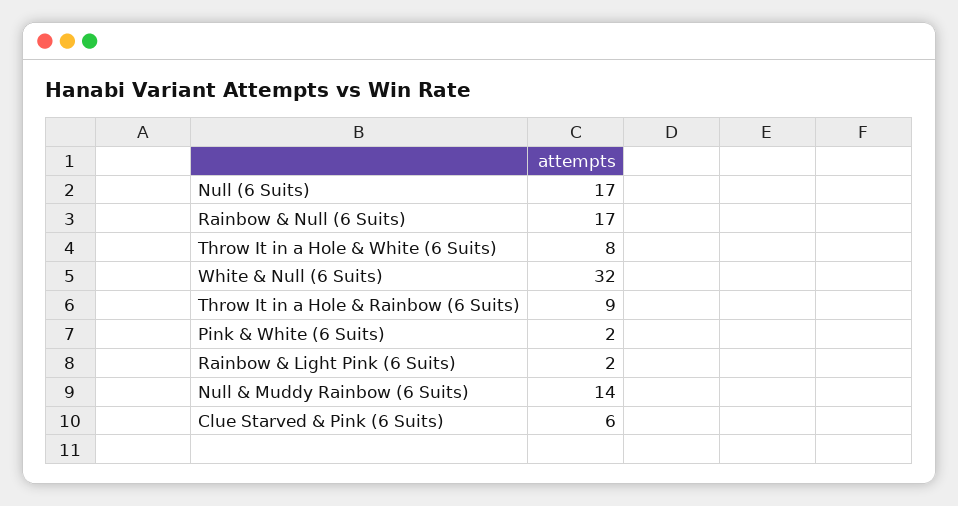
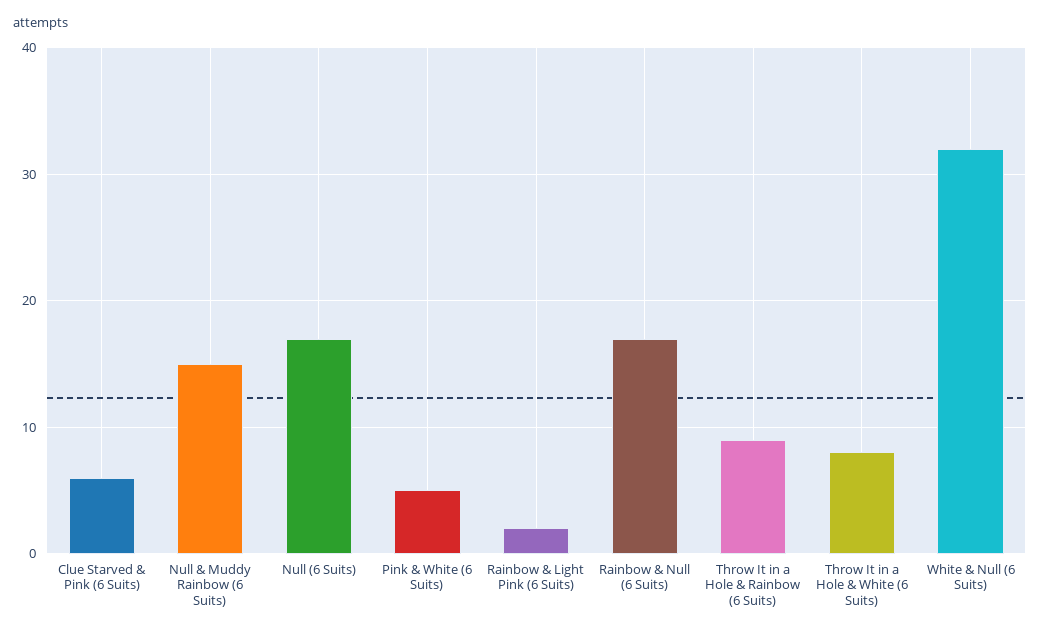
  {
    "Null (6 Suits)": 17,
    "Rainbow & Null (6 Suits)": 17,
    "Throw It in a Hole & White (6 Suits)": 8,
    "White & Null (6 Suits)": 32,
    "Throw It in a Hole & Rainbow (6 Suits)": 9,
-   "Pink & White (6 Suits)": 2,
+   "Pink & White (6 Suits)": 5,
    "Rainbow & Light Pink (6 Suits)": 2,
-   "Null & Muddy Rainbow (6 Suits)": 14,
+   "Null & Muddy Rainbow (6 Suits)": 15,
    "Clue Starved & Pink (6 Suits)": 6
  }

